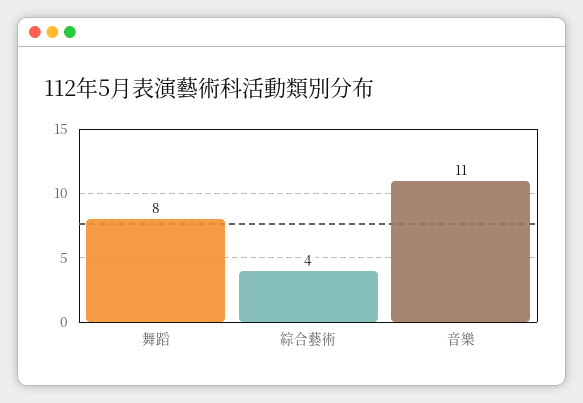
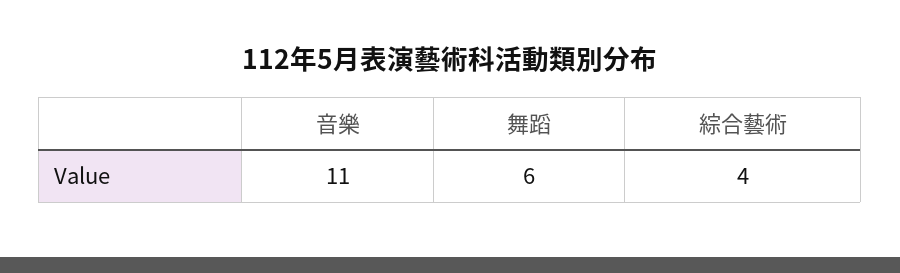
  {
-   "舞蹈": 8,
+   "舞蹈": 6,
    "綜合藝術": 4,
    "音樂": 11
  }

